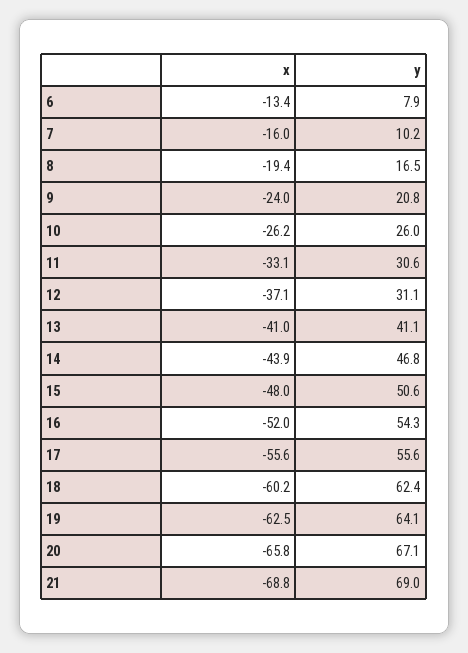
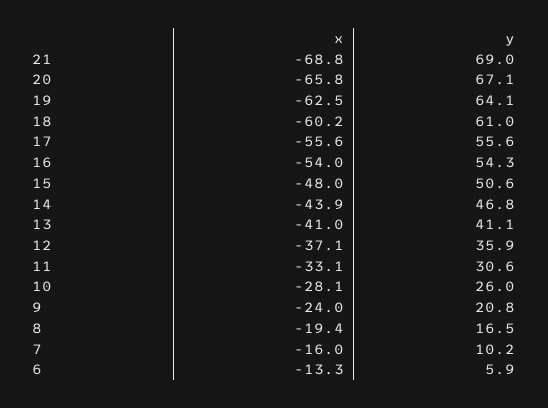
  {
    "x": {
-     "6": -13.4,
+     "6": -13.3,
      "7": -16,
      "8": -19.4,
      "9": -24,
-     "10": -26.2,
+     "10": -28.1,
      "11": -33.1,
      "12": -37.1,
      "13": -41,
      "14": -43.9,
      "15": -48,
-     "16": -52,
+     "16": -54,
      "17": -55.6,
      "18": -60.2,
      "19": -62.5,
      "20": -65.8,
      "21": -68.8
    },
    "y": {
-     "6": 7.9,
+     "6": 5.9,
      "7": 10.2,
      "8": 16.5,
      "9": 20.8,
      "10": 26,
      "11": 30.6,
-     "12": 31.1,
+     "12": 35.9,
      "13": 41.1,
      "14": 46.8,
      "15": 50.6,
      "16": 54.3,
      "17": 55.6,
-     "18": 62.4,
+     "18": 61,
      "19": 64.1,
      "20": 67.1,
      "21": 69
    }
  }

